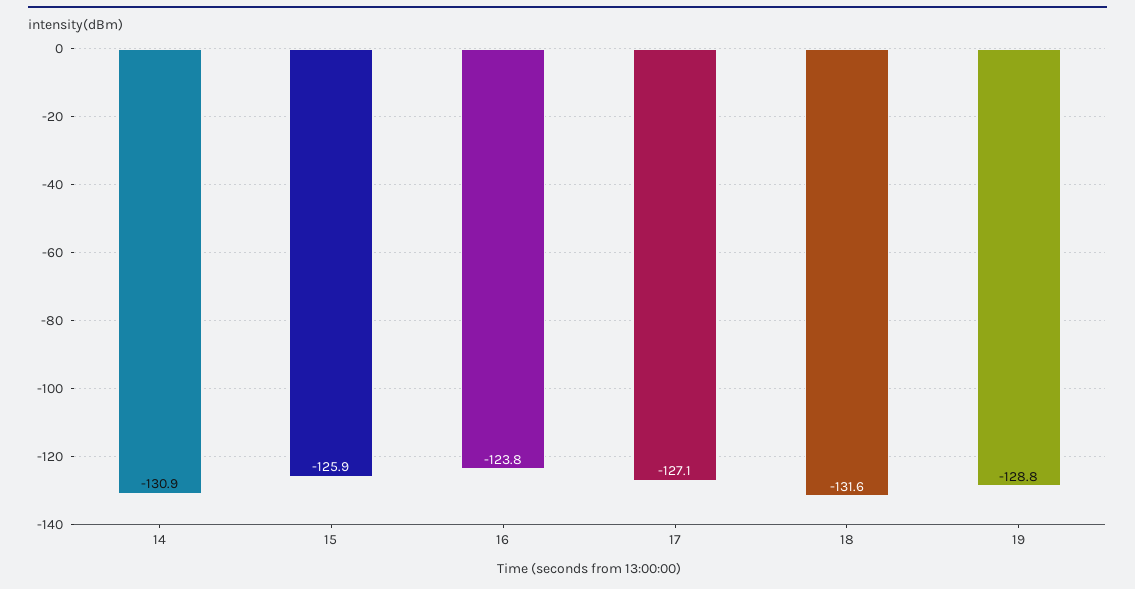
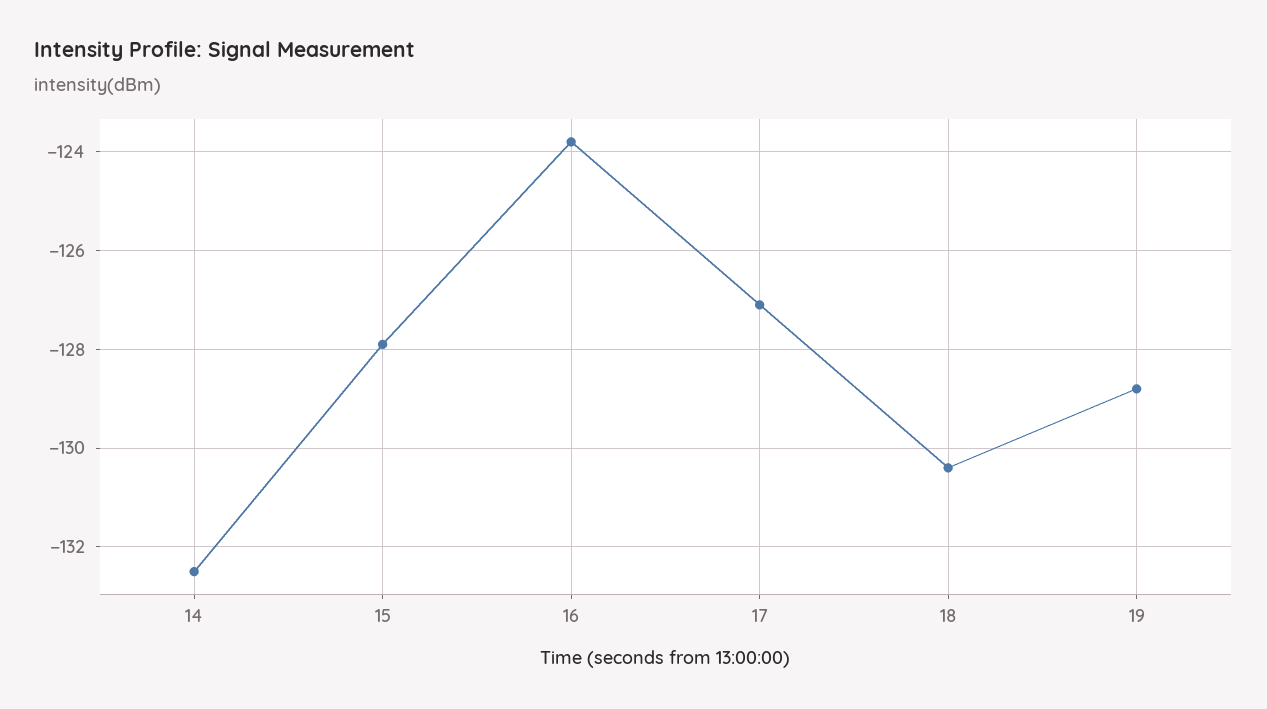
  {
-   "14": -130.9,
+   "14": -132.5,
-   "15": -125.9,
+   "15": -128,
    "16": -123.8,
    "17": -127.1,
-   "18": -131.6,
+   "18": -130.5,
    "19": -128.8
  }

